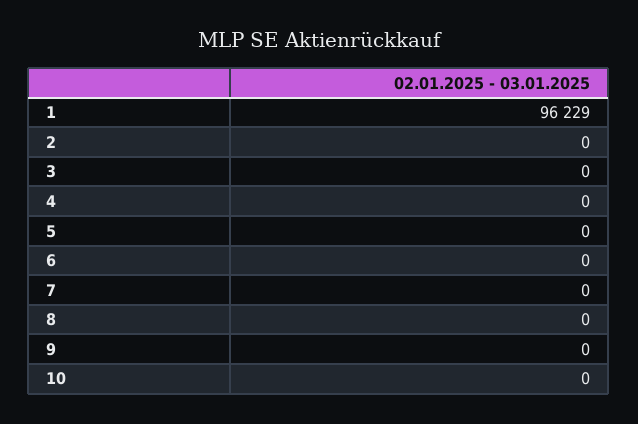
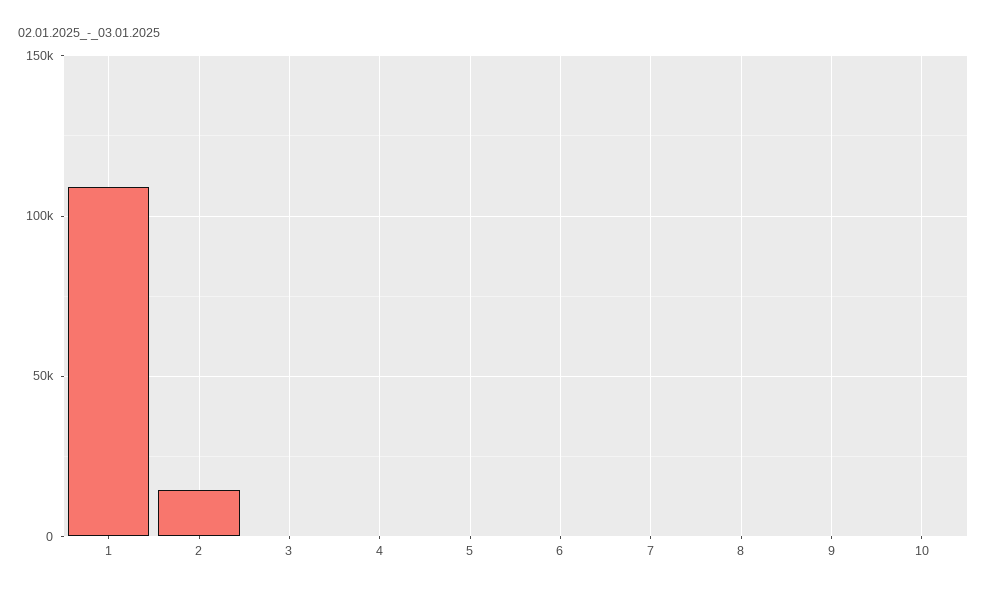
  {
-   "1": 96229,
+   "1": 110000,
-   "2": 0,
+   "2": 15000,
    "3": 0,
    "4": 0,
    "5": 0,
    "6": 0,
    "7": 0,
    "8": 0,
    "9": 0,
    "10": 0
  }

